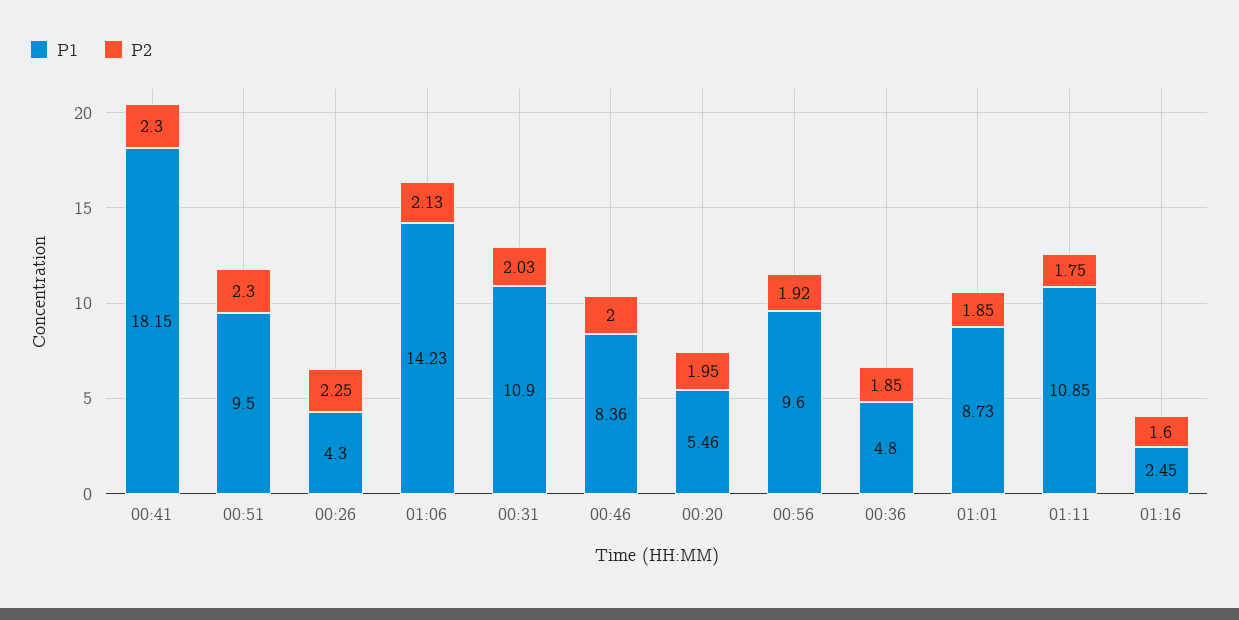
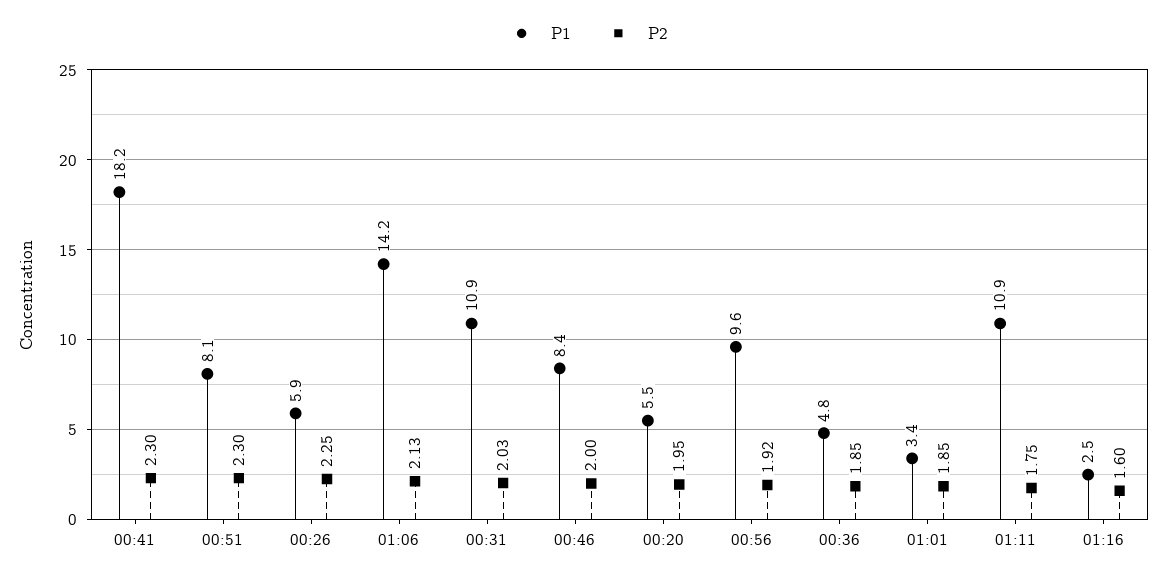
  {
    "P1": {
      "00:41": 18.15,
-     "00:51": 9.5,
+     "00:51": 8.1,
-     "00:26": 4.3,
+     "00:26": 5.9,
      "01:06": 14.23,
      "00:31": 10.9,
      "00:46": 8.36,
      "00:20": 5.46,
      "00:56": 9.6,
      "00:36": 4.8,
-     "01:01": 8.73,
+     "01:01": 3.4,
      "01:11": 10.85,
      "01:16": 2.45
    },
    "P2": {
      "00:41": 2.3,
      "00:51": 2.3,
      "00:26": 2.25,
      "01:06": 2.13,
      "00:31": 2.03,
      "00:46": 2,
      "00:20": 1.95,
      "00:56": 1.92,
      "00:36": 1.85,
      "01:01": 1.85,
      "01:11": 1.75,
      "01:16": 1.6
    }
  }

